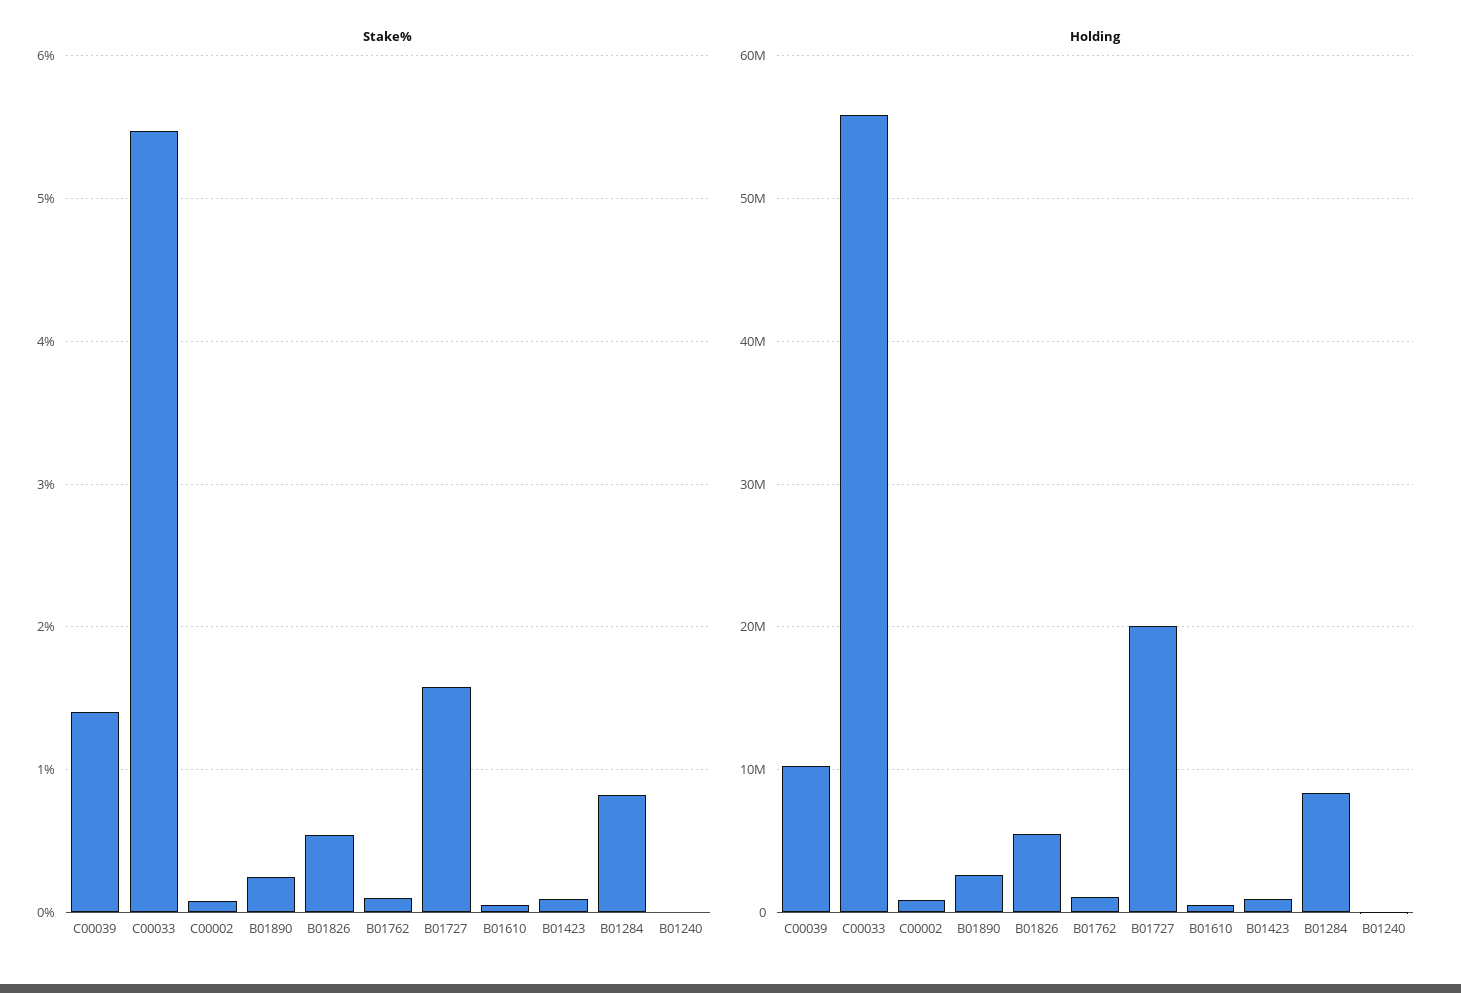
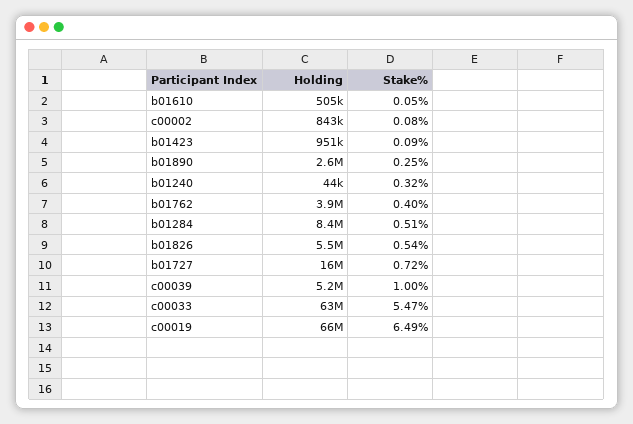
  {
    "Stake%": {
-     "C00039": 1.4,
+     "C00039": 1,
      "C00033": 5.47,
      "C00002": 0.08,
      "B01890": 0.25,
      "B01826": 0.54,
-     "B01762": 0.1,
+     "B01762": 0.4,
-     "B01727": 1.6,
+     "B01727": 0.72,
      "B01610": 0.05,
      "B01423": 0.09,
-     "B01284": 0.8,
+     "B01284": 0.51,
-     "B01240": 0
+     "B01240": 0.32,
+     "c00019": 6.49
    },
    "Holding": {
-     "C00039": 10000000,
+     "C00039": 5200000,
-     "C00033": 56000000,
+     "C00033": 63000000,
      "C00002": 843000,
      "B01890": 2600000,
      "B01826": 5500000,
-     "B01762": 1000000,
+     "B01762": 3900000,
-     "B01727": 20000000,
+     "B01727": 16000000,
      "B01610": 505000,
      "B01423": 951000,
      "B01284": 8400000,
-     "B01240": 44000
+     "B01240": 44000,
+     "c00019": 66000000
    }
  }

